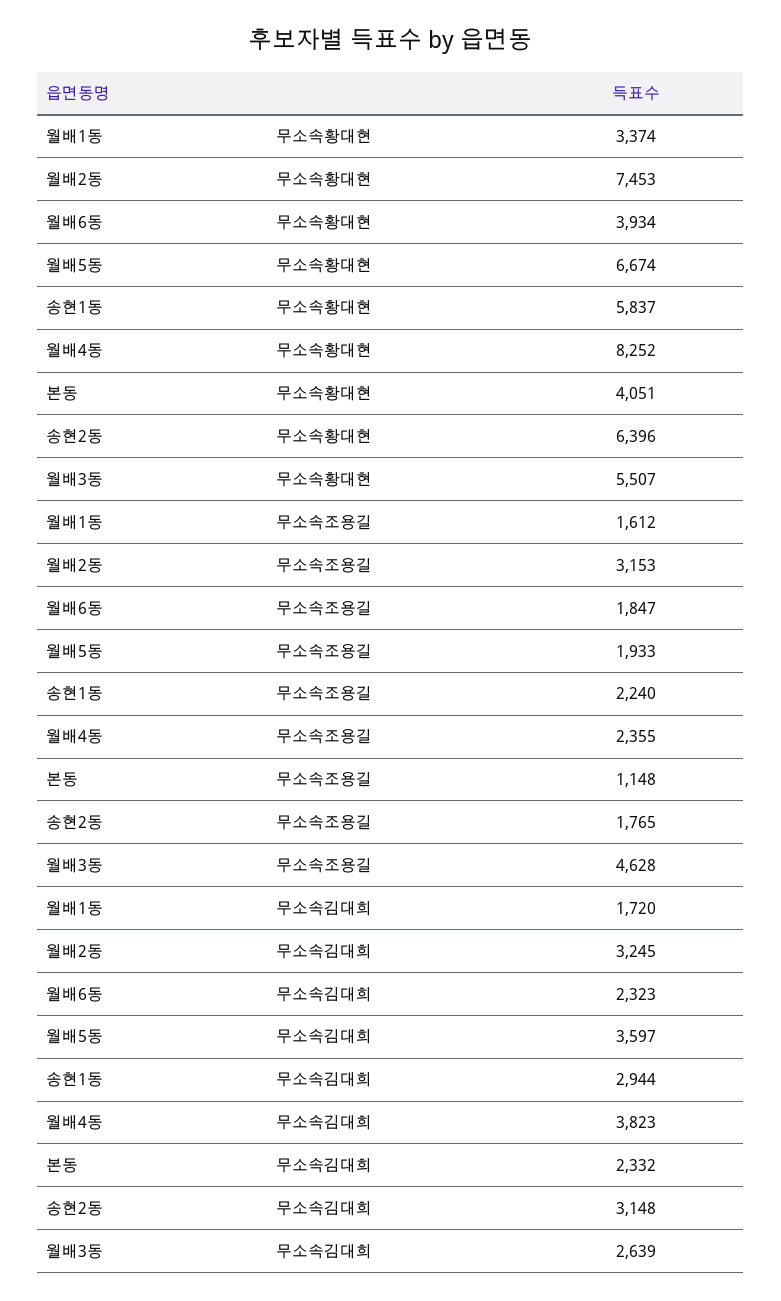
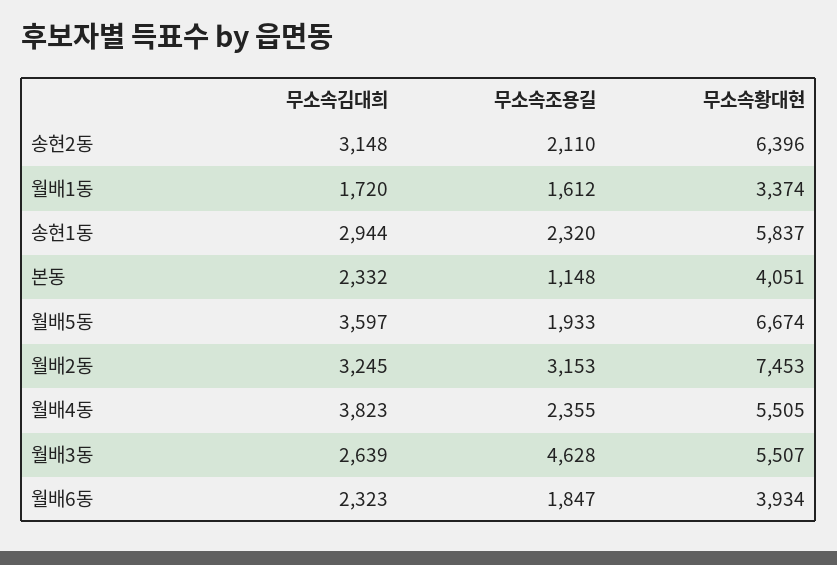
  {
    "월배1동": {
      "무소속황대현": 3374,
      "무소속조용길": 1612,
      "무소속김대희": 1720
    },
    "월배2동": {
      "무소속황대현": 7453,
      "무소속조용길": 3153,
      "무소속김대희": 3245
    },
    "월배6동": {
      "무소속황대현": 3934,
      "무소속조용길": 1847,
      "무소속김대희": 2323
    },
    "월배5동": {
      "무소속황대현": 6674,
      "무소속조용길": 1933,
      "무소속김대희": 3597
    },
    "송현1동": {
      "무소속황대현": 5837,
-     "무소속조용길": 2240,
+     "무소속조용길": 2320,
      "무소속김대희": 2944
    },
    "월배4동": {
-     "무소속황대현": 8252,
+     "무소속황대현": 5505,
      "무소속조용길": 2355,
      "무소속김대희": 3823
    },
    "본동": {
      "무소속황대현": 4051,
      "무소속조용길": 1148,
      "무소속김대희": 2332
    },
    "송현2동": {
      "무소속황대현": 6396,
-     "무소속조용길": 1765,
+     "무소속조용길": 2110,
      "무소속김대희": 3148
    },
    "월배3동": {
      "무소속황대현": 5507,
      "무소속조용길": 4628,
      "무소속김대희": 2639
    }
  }

